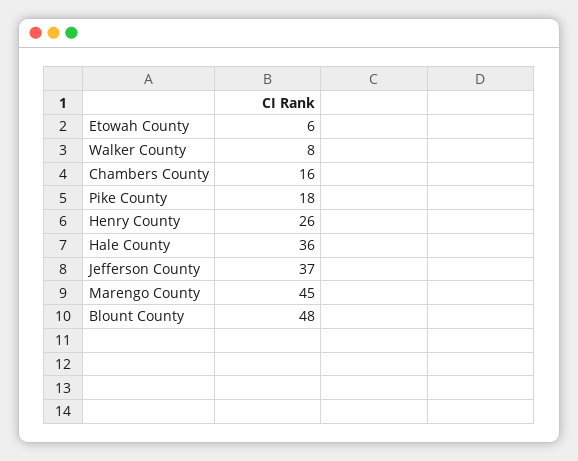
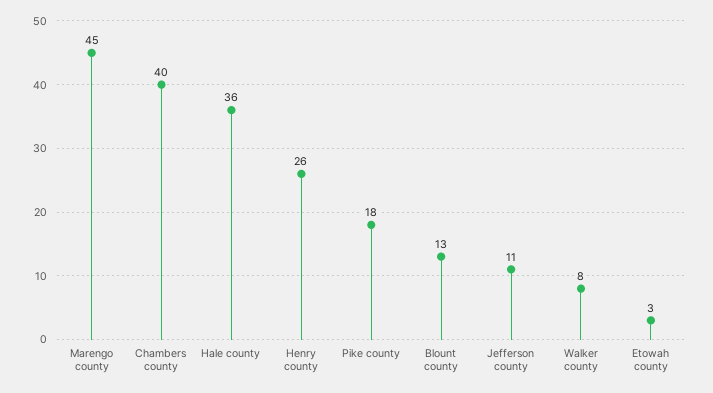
  {
-   "Etowah County": 6,
+   "Etowah County": 3,
    "Walker County": 8,
-   "Chambers County": 16,
+   "Chambers County": 40,
    "Pike County": 18,
    "Henry County": 26,
    "Hale County": 36,
-   "Jefferson County": 37,
+   "Jefferson County": 11,
    "Marengo County": 45,
-   "Blount County": 48
+   "Blount County": 13
  }

